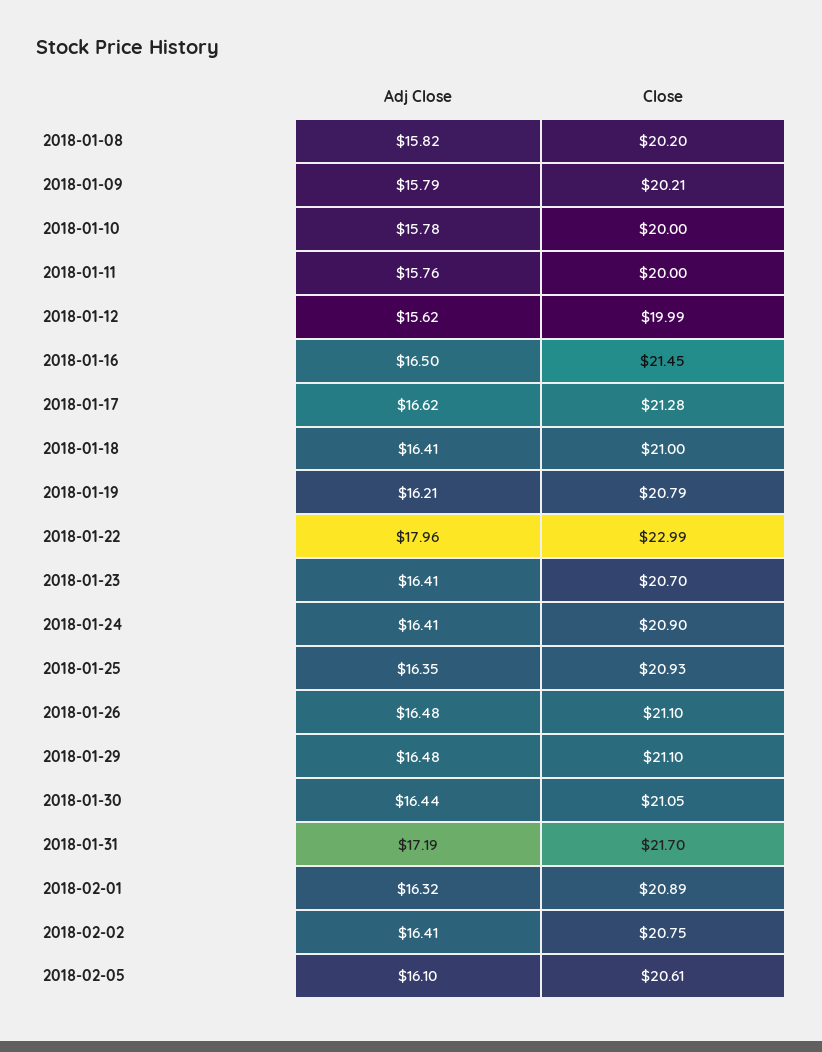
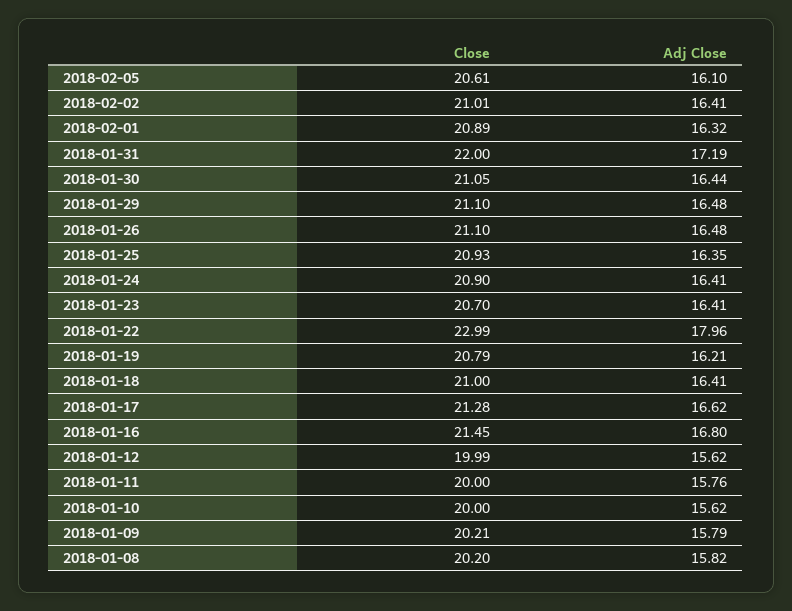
  {
    "Adj Close": {
      "2018-01-08": 15.82,
      "2018-01-09": 15.79,
-     "2018-01-10": 15.78,
+     "2018-01-10": 15.62,
      "2018-01-11": 15.76,
      "2018-01-12": 15.62,
-     "2018-01-16": 16.5,
+     "2018-01-16": 16.8,
      "2018-01-17": 16.62,
      "2018-01-18": 16.41,
      "2018-01-19": 16.21,
      "2018-01-22": 17.96,
      "2018-01-23": 16.41,
      "2018-01-24": 16.41,
      "2018-01-25": 16.35,
      "2018-01-26": 16.48,
      "2018-01-29": 16.48,
      "2018-01-30": 16.44,
      "2018-01-31": 17.19,
      "2018-02-01": 16.32,
      "2018-02-02": 16.41,
      "2018-02-05": 16.1
    },
    "Close": {
      "2018-01-08": 20.2,
      "2018-01-09": 20.21,
      "2018-01-10": 20,
      "2018-01-11": 20,
      "2018-01-12": 19.99,
      "2018-01-16": 21.45,
      "2018-01-17": 21.28,
      "2018-01-18": 21,
      "2018-01-19": 20.79,
      "2018-01-22": 22.99,
      "2018-01-23": 20.7,
      "2018-01-24": 20.9,
      "2018-01-25": 20.93,
      "2018-01-26": 21.1,
      "2018-01-29": 21.1,
      "2018-01-30": 21.05,
-     "2018-01-31": 21.7,
+     "2018-01-31": 22,
      "2018-02-01": 20.89,
-     "2018-02-02": 20.75,
+     "2018-02-02": 21.01,
      "2018-02-05": 20.61
    }
  }

